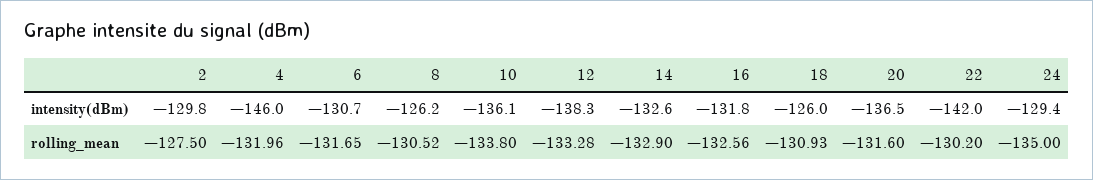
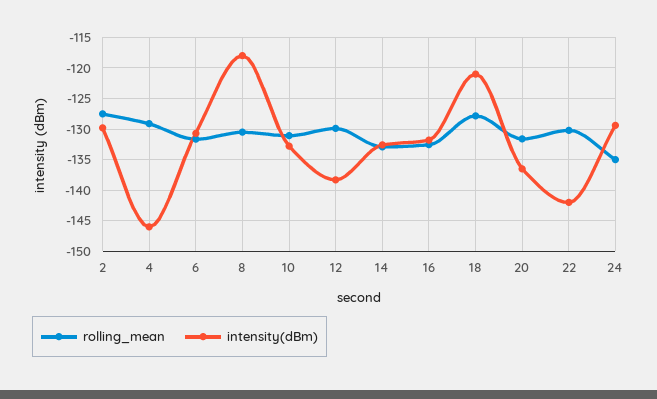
  {
    "intensity(dBm)": {
      "2": -129.8,
      "4": -146,
      "6": -130.7,
-     "8": -126.2,
+     "8": -118,
-     "10": -136.1,
+     "10": -133,
      "12": -138.3,
      "14": -132.6,
      "16": -131.8,
-     "18": -126,
+     "18": -121,
      "20": -136.5,
      "22": -142,
      "24": -129.4
    },
    "rolling_mean": {
      "2": -127.5,
-     "4": -131.96,
+     "4": -129,
      "6": -131.65,
      "8": -130.52,
-     "10": -133.8,
+     "10": -131,
-     "12": -133.28,
+     "12": -130,
      "14": -132.9,
      "16": -132.56,
-     "18": -130.93,
+     "18": -128,
      "20": -131.6,
      "22": -130.2,
      "24": -135
    }
  }

